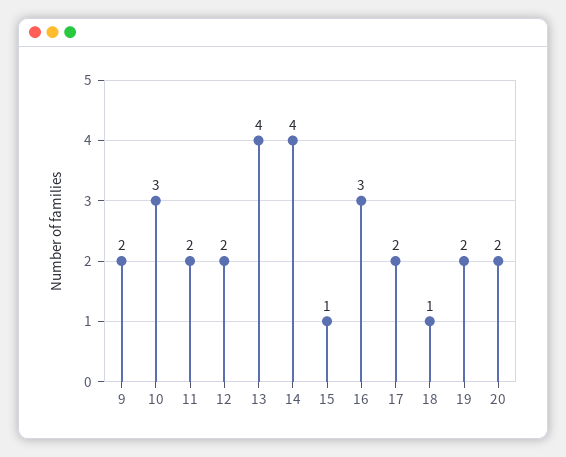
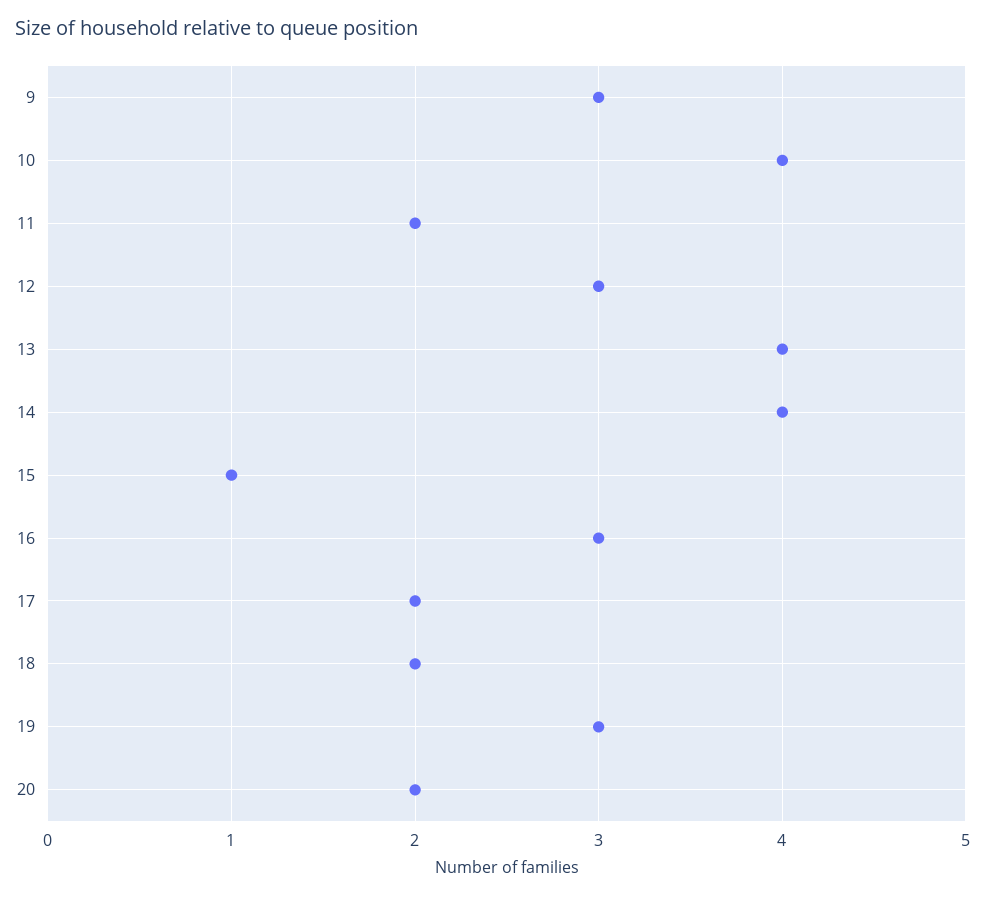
  {
-   "9": 2,
+   "9": 3,
-   "10": 3,
+   "10": 4,
    "11": 2,
-   "12": 2,
+   "12": 3,
    "13": 4,
    "14": 4,
    "15": 1,
    "16": 3,
    "17": 2,
-   "18": 1,
+   "18": 2,
-   "19": 2,
+   "19": 3,
    "20": 2
  }

